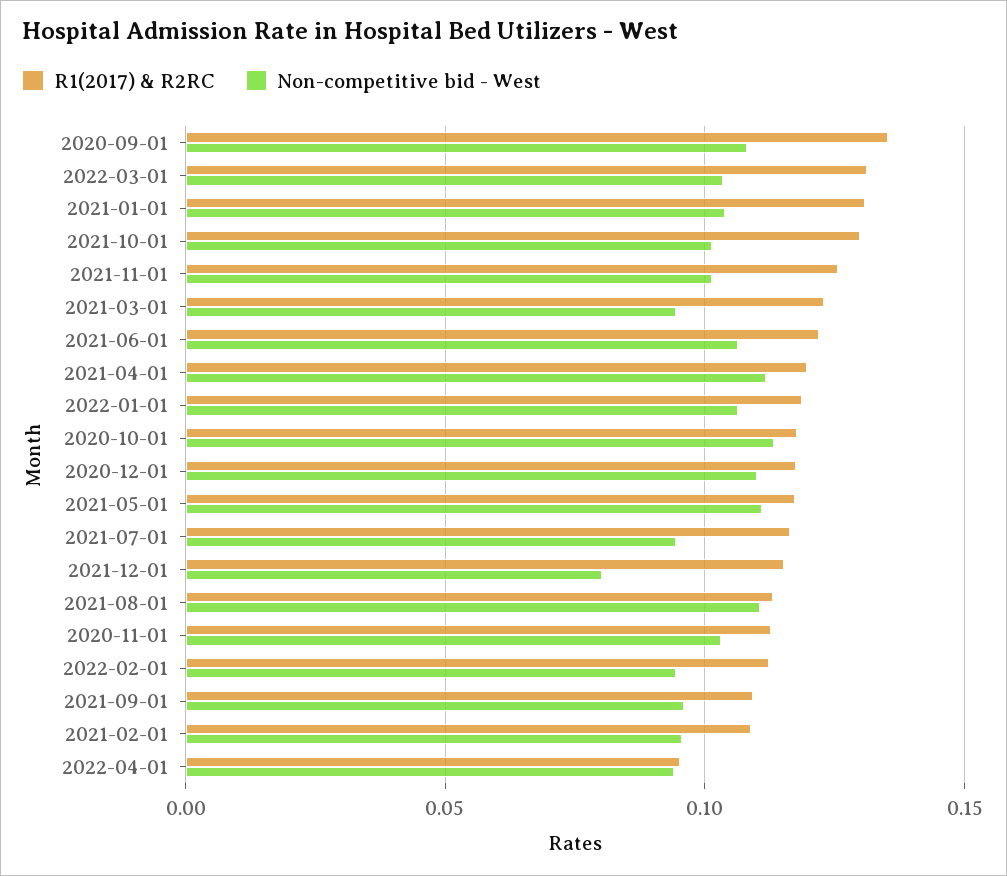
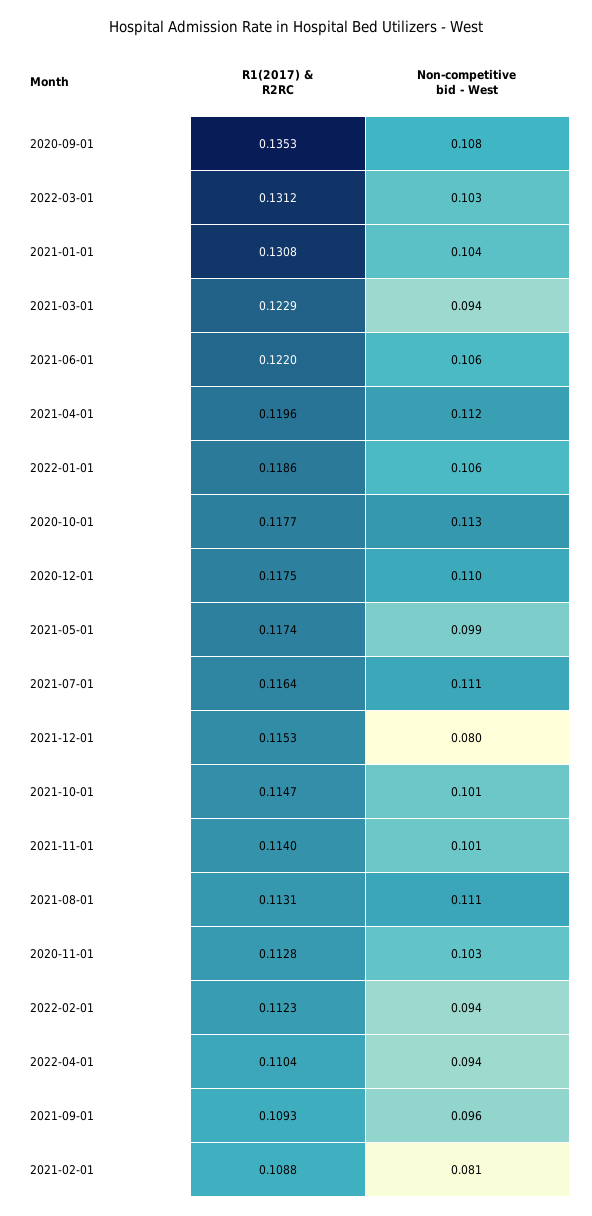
  {
    "R1(2017) & R2RC": {
      "2020-09-01": 0.1353,
      "2022-03-01": 0.1312,
      "2021-01-01": 0.1308,
-     "2021-10-01": 0.13,
+     "2021-10-01": 0.1147,
-     "2021-11-01": 0.125,
+     "2021-11-01": 0.114,
      "2021-03-01": 0.1229,
      "2021-06-01": 0.122,
      "2021-04-01": 0.1196,
      "2022-01-01": 0.1186,
      "2020-10-01": 0.1177,
      "2020-12-01": 0.1175,
      "2021-05-01": 0.1174,
      "2021-07-01": 0.1164,
      "2021-12-01": 0.1153,
      "2021-08-01": 0.1131,
      "2020-11-01": 0.1128,
      "2022-02-01": 0.1123,
      "2021-09-01": 0.1093,
      "2021-02-01": 0.1088,
-     "2022-04-01": 0.095
+     "2022-04-01": 0.1104
    },
    "Non-competitive bid - West": {
      "2020-09-01": 0.108,
      "2022-03-01": 0.103,
      "2021-01-01": 0.104,
      "2021-10-01": 0.101,
      "2021-11-01": 0.101,
      "2021-03-01": 0.094,
      "2021-06-01": 0.106,
      "2021-04-01": 0.112,
      "2022-01-01": 0.106,
      "2020-10-01": 0.113,
      "2020-12-01": 0.11,
-     "2021-05-01": 0.11,
+     "2021-05-01": 0.099,
-     "2021-07-01": 0.095,
+     "2021-07-01": 0.111,
      "2021-12-01": 0.08,
      "2021-08-01": 0.111,
      "2020-11-01": 0.103,
      "2022-02-01": 0.094,
      "2021-09-01": 0.096,
-     "2021-02-01": 0.095,
+     "2021-02-01": 0.081,
      "2022-04-01": 0.094
    }
  }

